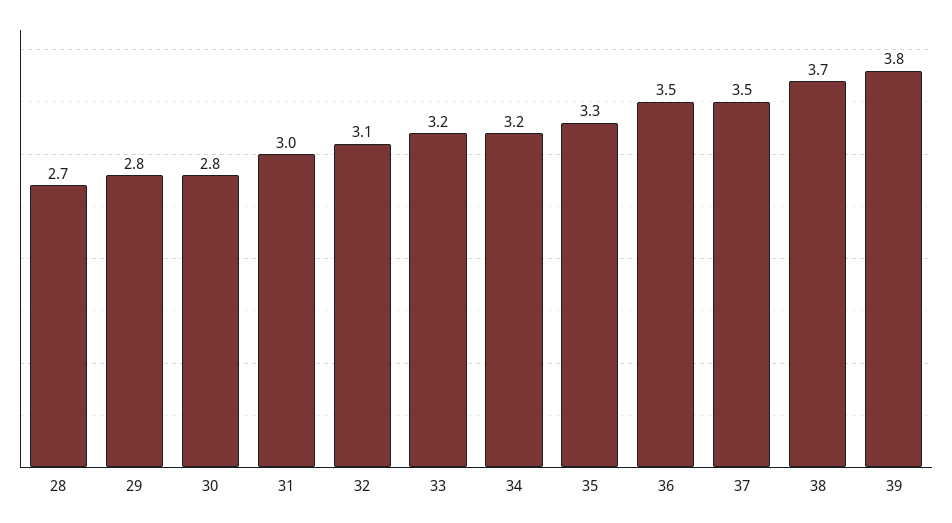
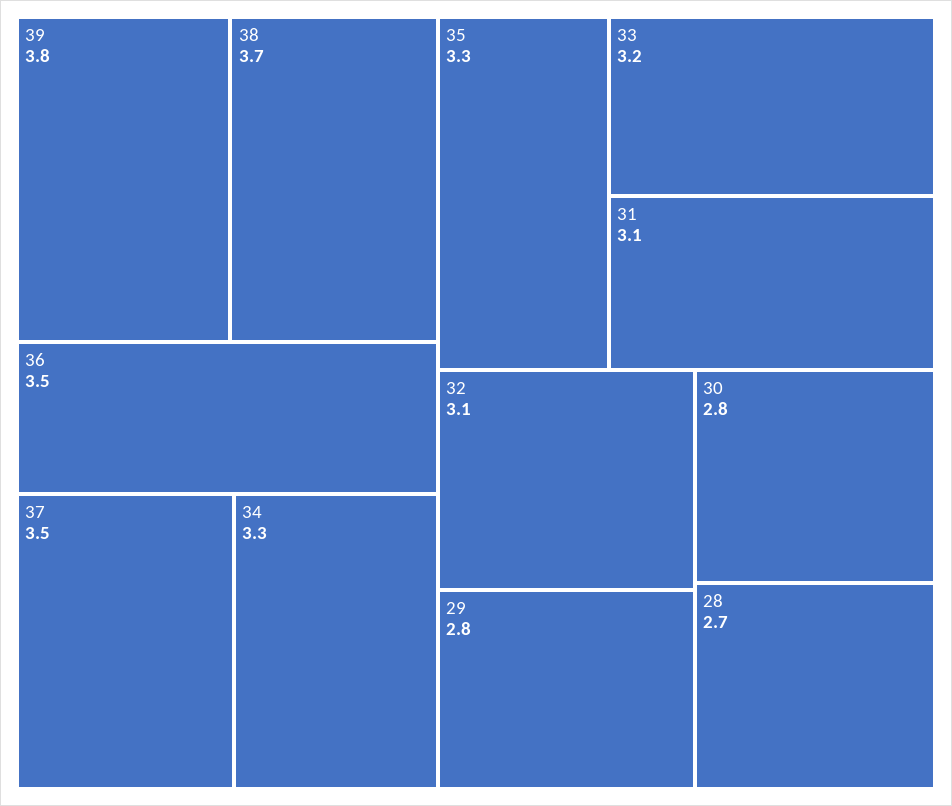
  {
    "28": 2.7,
    "29": 2.8,
    "30": 2.8,
-   "31": 3,
+   "31": 3.1,
    "32": 3.1,
    "33": 3.2,
-   "34": 3.2,
+   "34": 3.3,
    "35": 3.3,
    "36": 3.5,
    "37": 3.5,
    "38": 3.7,
    "39": 3.8
  }

